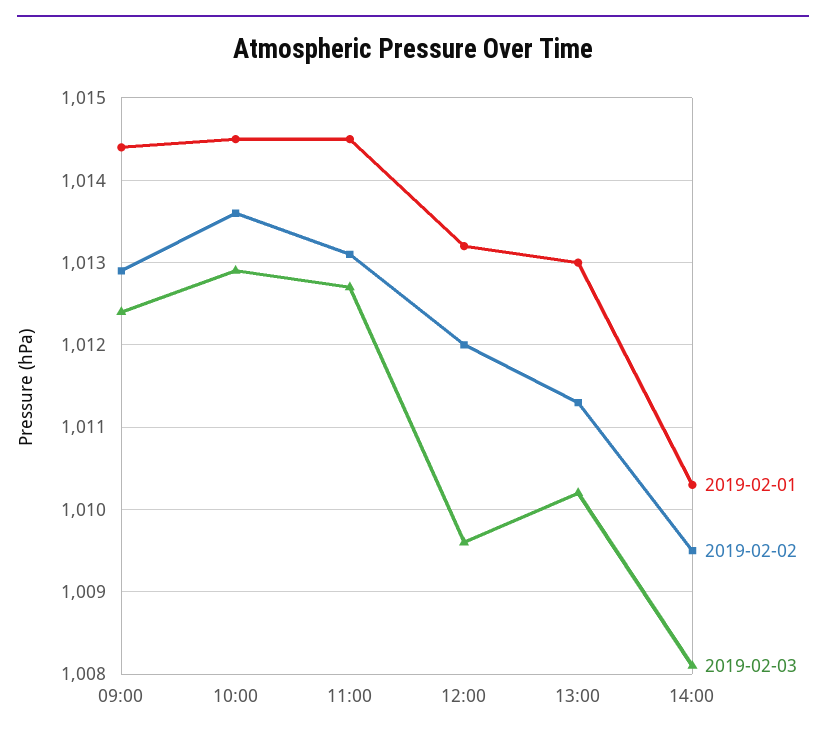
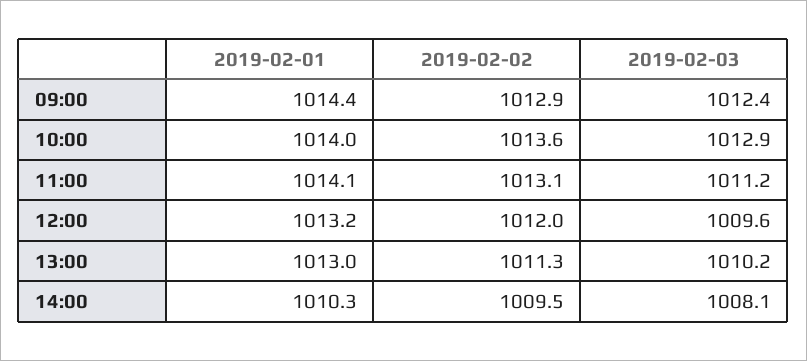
  {
    "2019-02-01": {
      "09:00": 1014.4,
-     "10:00": 1014.5,
+     "10:00": 1014,
-     "11:00": 1014.5,
+     "11:00": 1014.1,
      "12:00": 1013.2,
      "13:00": 1013,
      "14:00": 1010.3
    },
    "2019-02-02": {
      "09:00": 1012.9,
      "10:00": 1013.6,
      "11:00": 1013.1,
      "12:00": 1012,
      "13:00": 1011.3,
      "14:00": 1009.5
    },
    "2019-02-03": {
      "09:00": 1012.4,
      "10:00": 1012.9,
-     "11:00": 1012.7,
+     "11:00": 1011.2,
      "12:00": 1009.6,
      "13:00": 1010.2,
      "14:00": 1008.1
    }
  }

